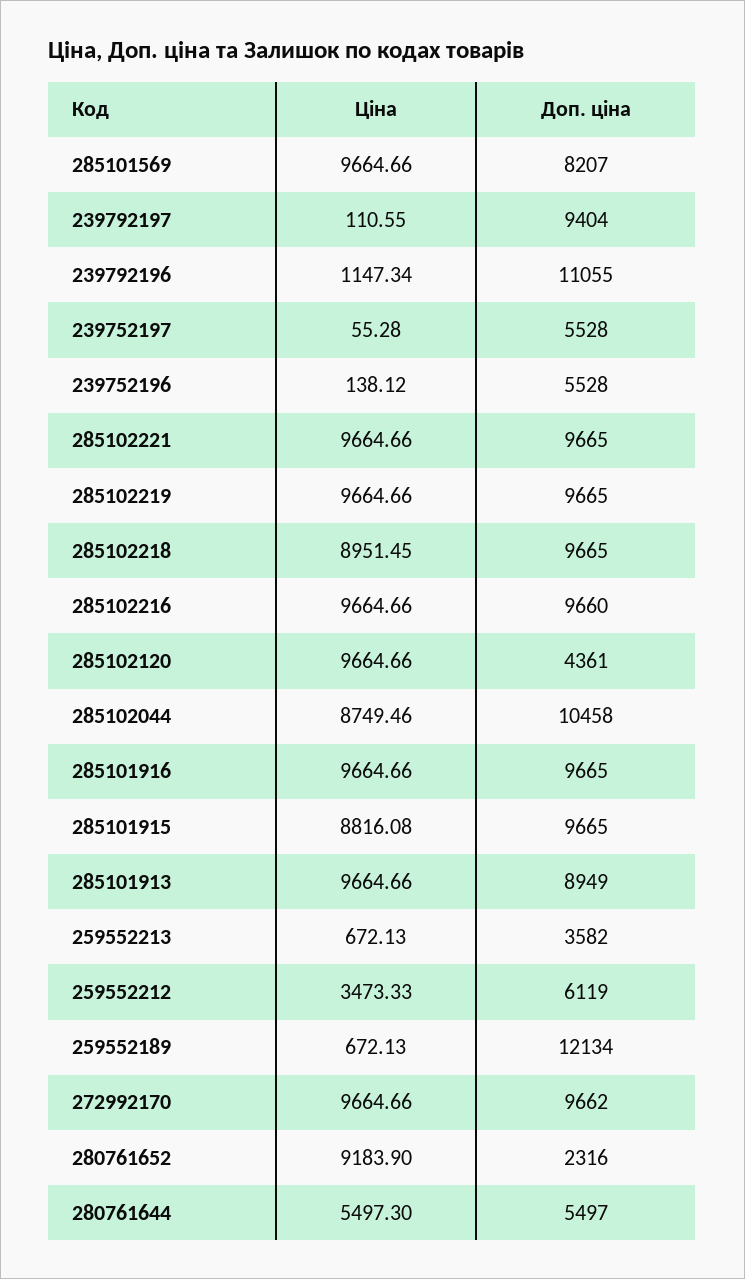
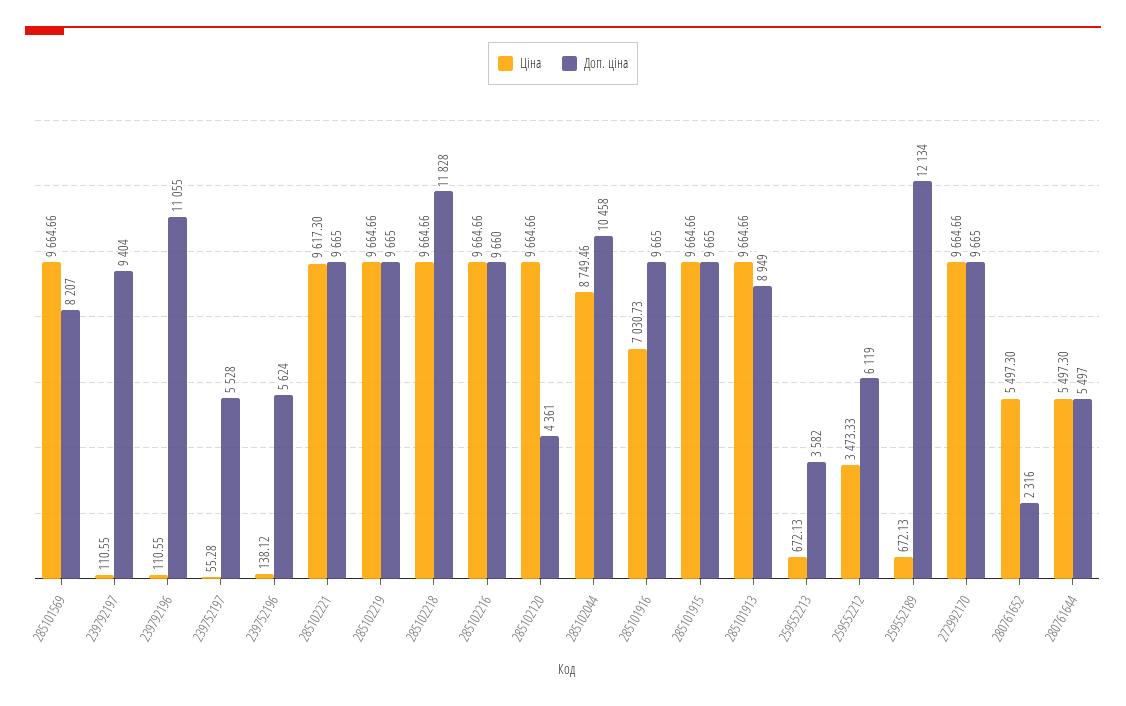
  {
    "Ціна": {
      "285101569": 9664.66,
      "239792197": 110.55,
-     "239792196": 1147.34,
+     "239792196": 110.55,
      "239752197": 55.28,
      "239752196": 138.12,
-     "285102221": 9664.66,
+     "285102221": 9617.3,
      "285102219": 9664.66,
-     "285102218": 8951.45,
+     "285102218": 9664.66,
      "285102216": 9664.66,
      "285102120": 9664.66,
      "285102044": 8749.46,
-     "285101916": 9664.66,
+     "285101916": 7030.73,
-     "285101915": 8816.08,
+     "285101915": 9664.66,
      "285101913": 9664.66,
      "259552213": 672.13,
      "259552212": 3473.33,
      "259552189": 672.13,
      "272992170": 9664.66,
-     "280761652": 9183.9,
+     "280761652": 5497.3,
      "280761644": 5497.3
    },
    "Доп. ціна": {
      "285101569": 8207,
      "239792197": 9404,
      "239792196": 11055,
      "239752197": 5528,
-     "239752196": 5528,
+     "239752196": 5624,
      "285102221": 9665,
      "285102219": 9665,
-     "285102218": 9665,
+     "285102218": 11828,
      "285102216": 9660,
      "285102120": 4361,
      "285102044": 10458,
      "285101916": 9665,
      "285101915": 9665,
      "285101913": 8949,
      "259552213": 3582,
      "259552212": 6119,
      "259552189": 12134,
-     "272992170": 9662,
+     "272992170": 9665,
      "280761652": 2316,
      "280761644": 5497
    }
  }

